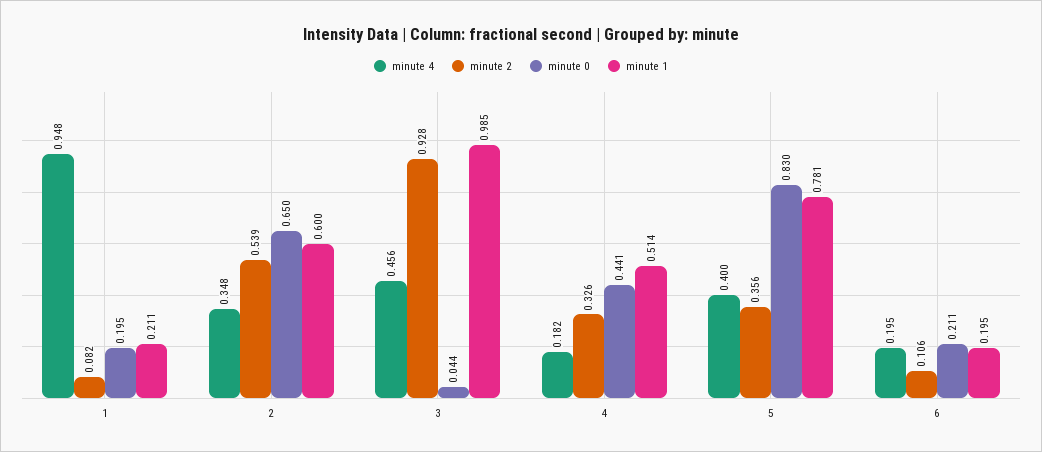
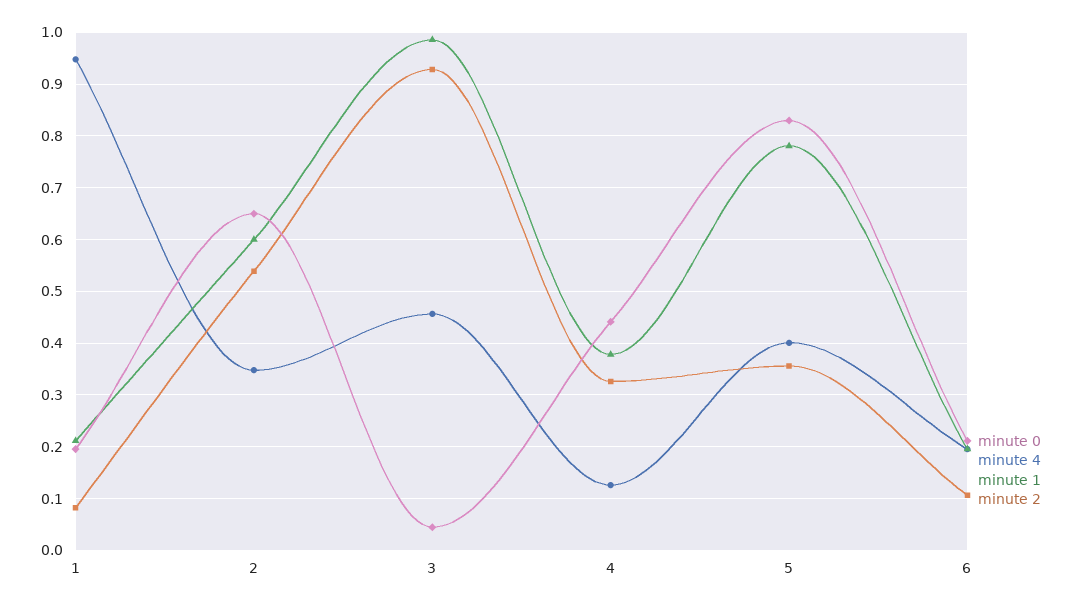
  {
    "minute 4": {
      "1": 0.948,
      "2": 0.348,
      "3": 0.456,
-     "4": 0.182,
+     "4": 0.12,
      "5": 0.4,
      "6": 0.195
    },
    "minute 2": {
      "1": 0.082,
      "2": 0.539,
      "3": 0.928,
      "4": 0.326,
      "5": 0.356,
      "6": 0.106
    },
    "minute 0": {
      "1": 0.195,
      "2": 0.65,
      "3": 0.044,
      "4": 0.441,
      "5": 0.83,
      "6": 0.211
    },
    "minute 1": {
      "1": 0.211,
      "2": 0.6,
      "3": 0.985,
-     "4": 0.514,
+     "4": 0.38,
      "5": 0.781,
      "6": 0.195
    }
  }

